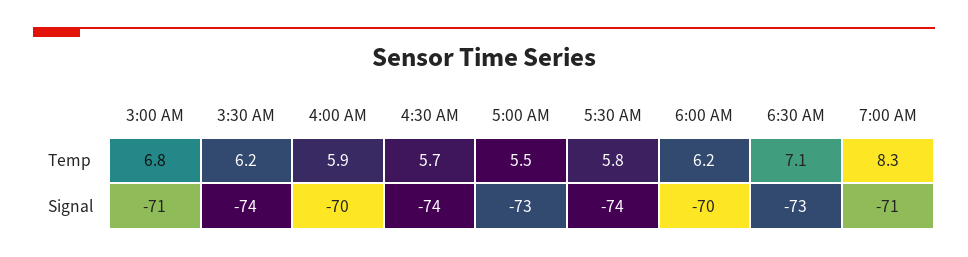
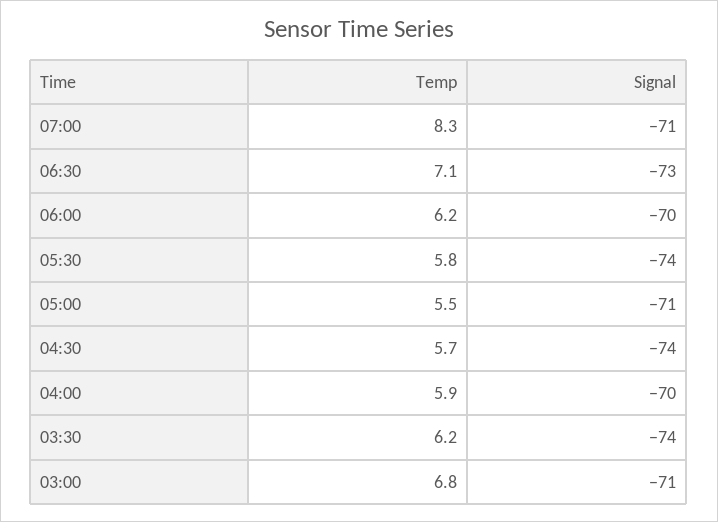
  {
    "3:00 AM": {
      "Temp": 6.8,
      "Signal": -71
    },
    "3:30 AM": {
      "Temp": 6.2,
      "Signal": -74
    },
    "4:00 AM": {
      "Temp": 5.9,
      "Signal": -70
    },
    "4:30 AM": {
      "Temp": 5.7,
      "Signal": -74
    },
    "5:00 AM": {
      "Temp": 5.5,
-     "Signal": -73
+     "Signal": -71
    },
    "5:30 AM": {
      "Temp": 5.8,
      "Signal": -74
    },
    "6:00 AM": {
      "Temp": 6.2,
      "Signal": -70
    },
    "6:30 AM": {
      "Temp": 7.1,
      "Signal": -73
    },
    "7:00 AM": {
      "Temp": 8.3,
      "Signal": -71
    }
  }

